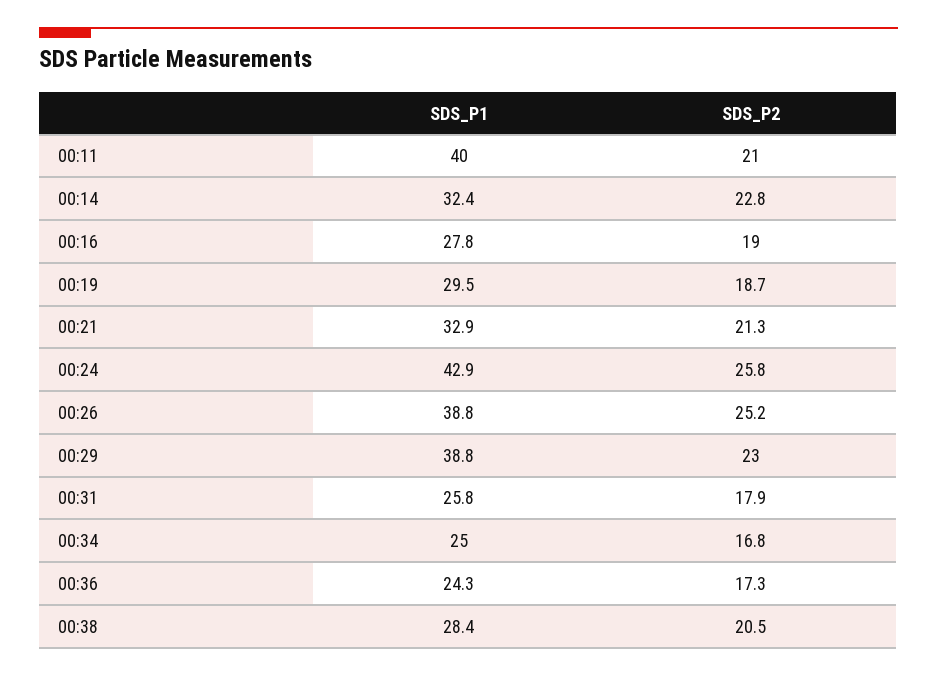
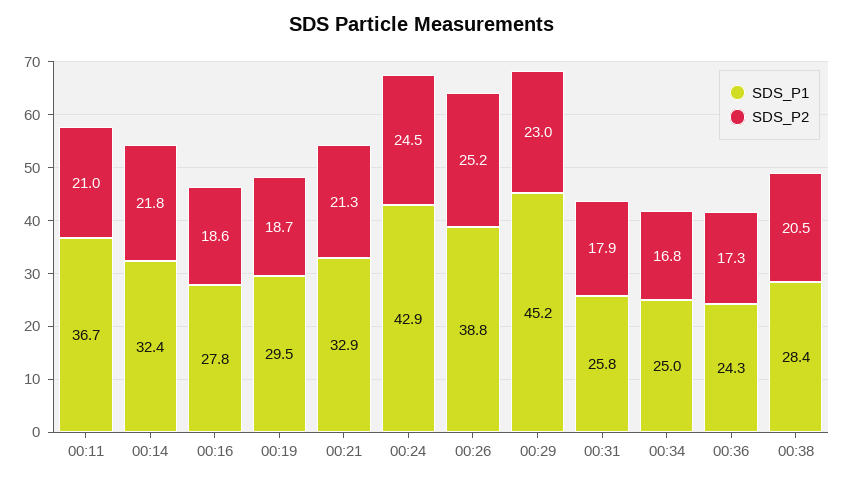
  {
    "SDS_P1": {
-     "00:11": 40,
+     "00:11": 36.7,
      "00:14": 32.4,
      "00:16": 27.8,
      "00:19": 29.5,
      "00:21": 32.9,
      "00:24": 42.9,
      "00:26": 38.8,
-     "00:29": 38.8,
+     "00:29": 45.2,
      "00:31": 25.8,
      "00:34": 25,
      "00:36": 24.3,
      "00:38": 28.4
    },
    "SDS_P2": {
      "00:11": 21,
-     "00:14": 22.8,
+     "00:14": 21.8,
-     "00:16": 19,
+     "00:16": 18.6,
      "00:19": 18.7,
      "00:21": 21.3,
-     "00:24": 25.8,
+     "00:24": 24.5,
      "00:26": 25.2,
      "00:29": 23,
      "00:31": 17.9,
      "00:34": 16.8,
      "00:36": 17.3,
      "00:38": 20.5
    }
  }

